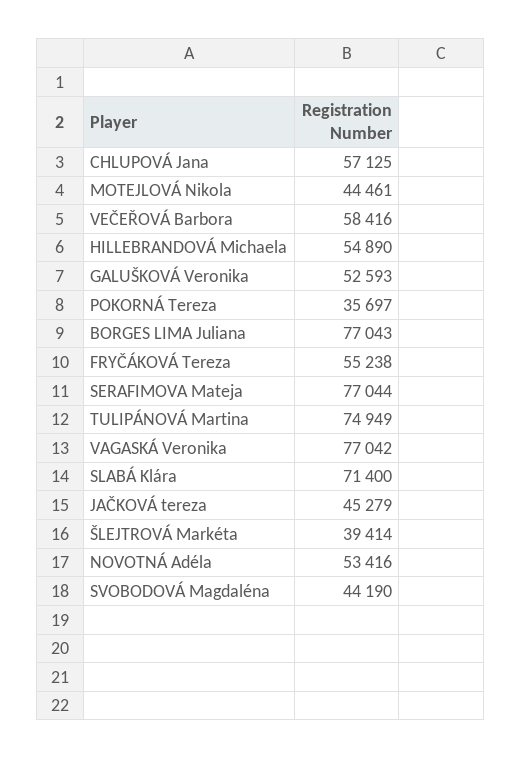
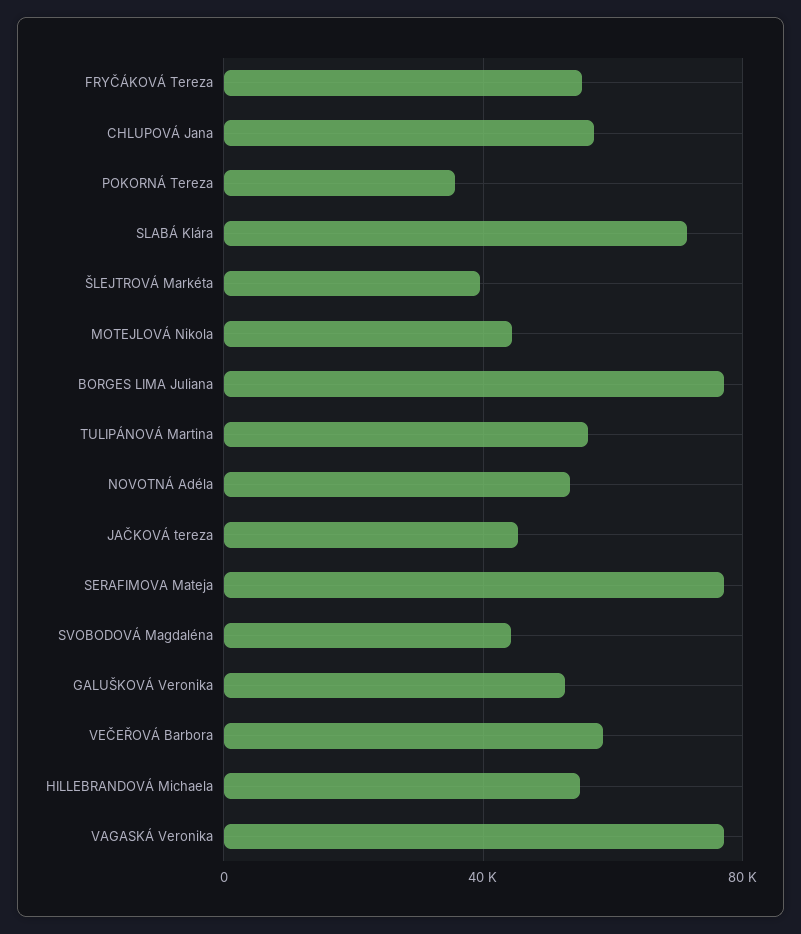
  {
    "CHLUPOVÁ Jana": 57125,
    "MOTEJLOVÁ Nikola": 44461,
    "VEČEŘOVÁ Barbora": 58416,
    "HILLEBRANDOVÁ Michaela": 54890,
    "GALUŠKOVÁ Veronika": 52593,
    "POKORNÁ Tereza": 35697,
    "BORGES LIMA Juliana": 77043,
    "FRYČÁKOVÁ Tereza": 55238,
    "SERAFIMOVA Mateja": 77044,
-   "TULIPÁNOVÁ Martina": 74949,
+   "TULIPÁNOVÁ Martina": 55000,
    "VAGASKÁ Veronika": 77042,
    "SLABÁ Klára": 71400,
    "JAČKOVÁ tereza": 45279,
    "ŠLEJTROVÁ Markéta": 39414,
    "NOVOTNÁ Adéla": 53416,
    "SVOBODOVÁ Magdaléna": 44190
  }

